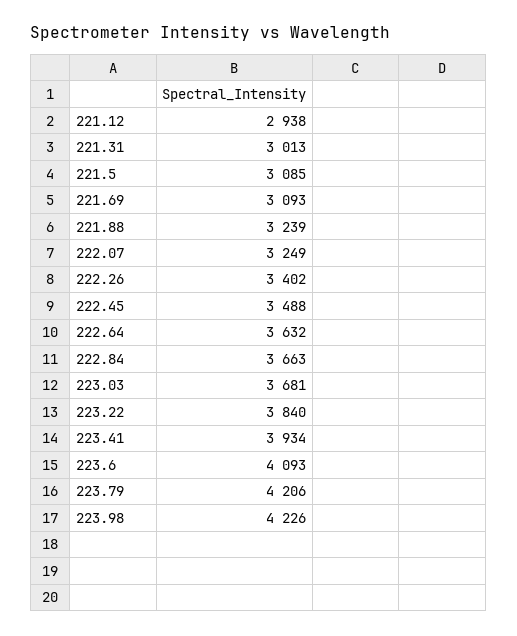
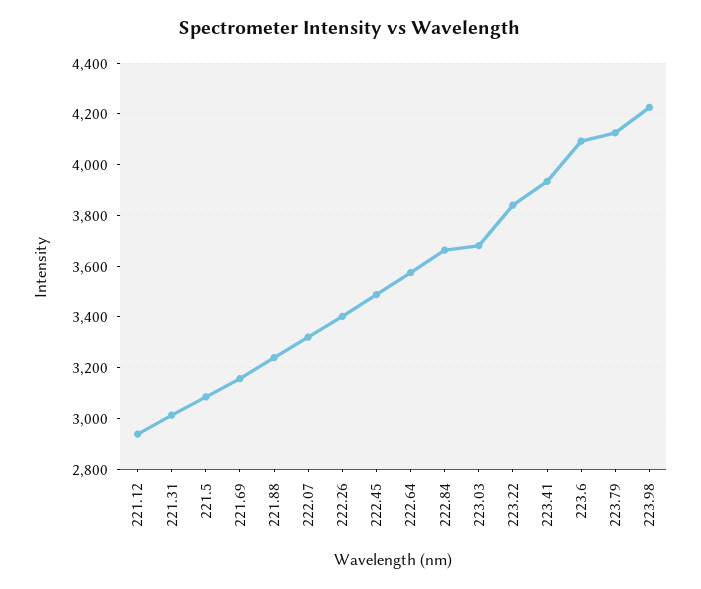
  {
    "221.12": 2938,
    "221.31": 3013,
    "221.5": 3085,
-   "221.69": 3093,
+   "221.69": 3150,
    "221.88": 3239,
-   "222.07": 3249,
+   "222.07": 3325,
    "222.26": 3402,
    "222.45": 3488,
-   "222.64": 3632,
+   "222.64": 3575,
    "222.84": 3663,
    "223.03": 3681,
    "223.22": 3840,
    "223.41": 3934,
    "223.6": 4093,
-   "223.79": 4206,
+   "223.79": 4125,
    "223.98": 4226
  }

